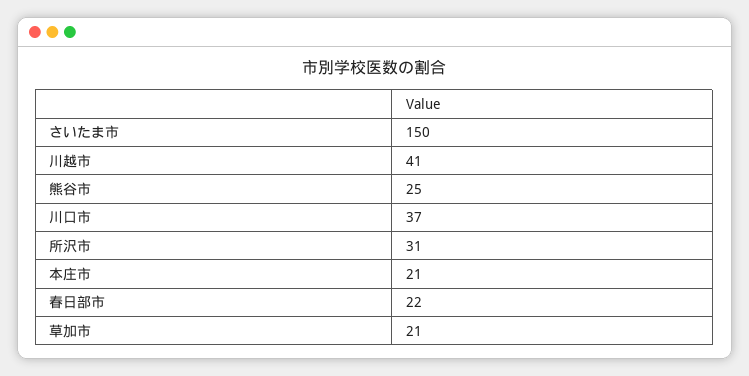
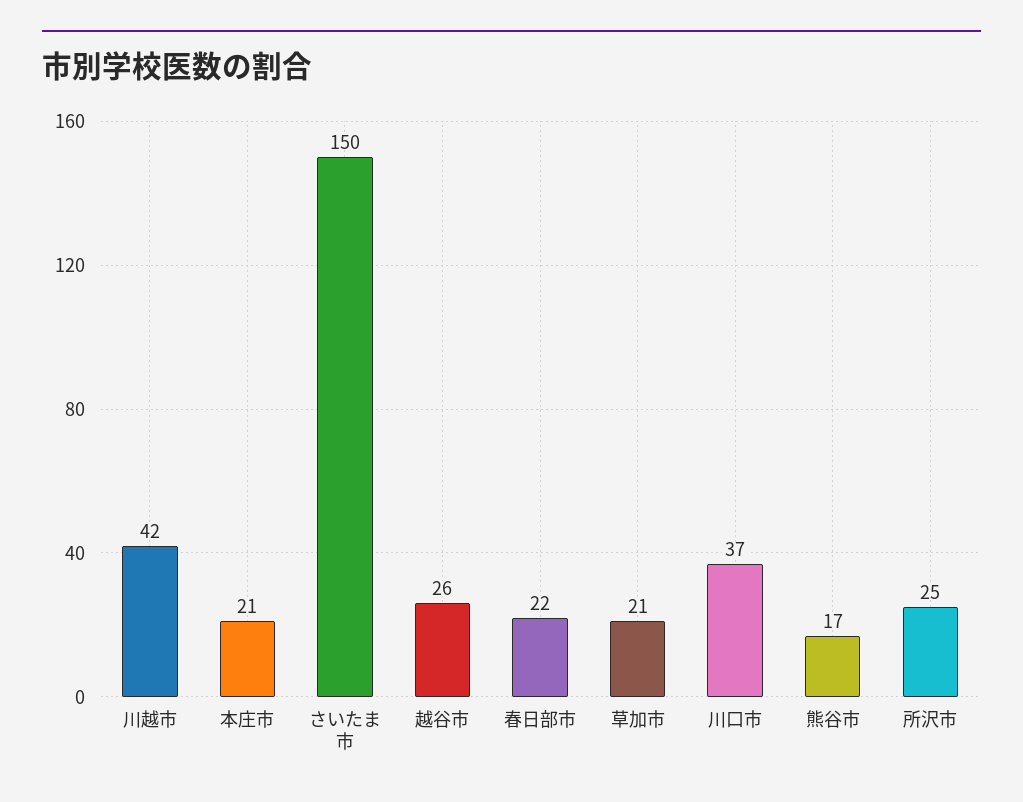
  {
    "さいたま市": 150,
-   "川越市": 41,
+   "川越市": 42,
-   "熊谷市": 25,
+   "熊谷市": 17,
    "川口市": 37,
-   "所沢市": 31,
+   "所沢市": 25,
    "本庄市": 21,
    "春日部市": 22,
-   "草加市": 21
+   "草加市": 21,
+   "越谷市": 26
  }

